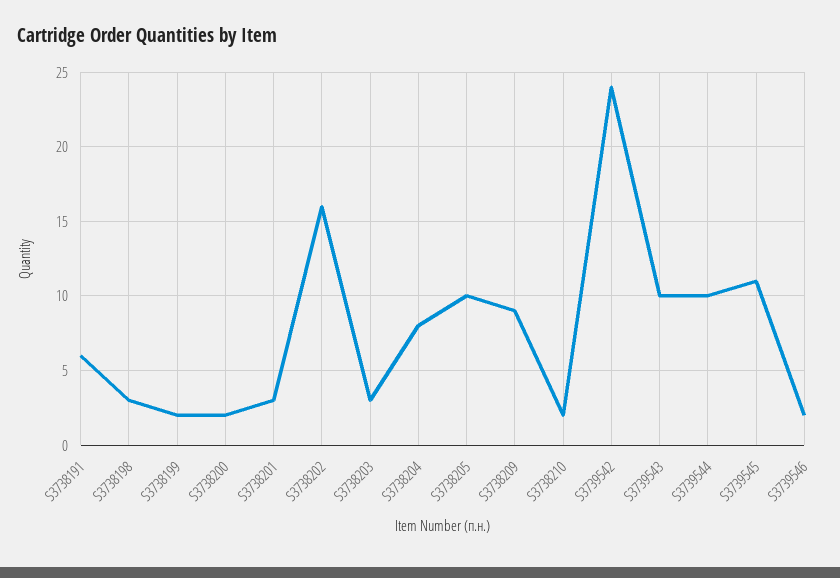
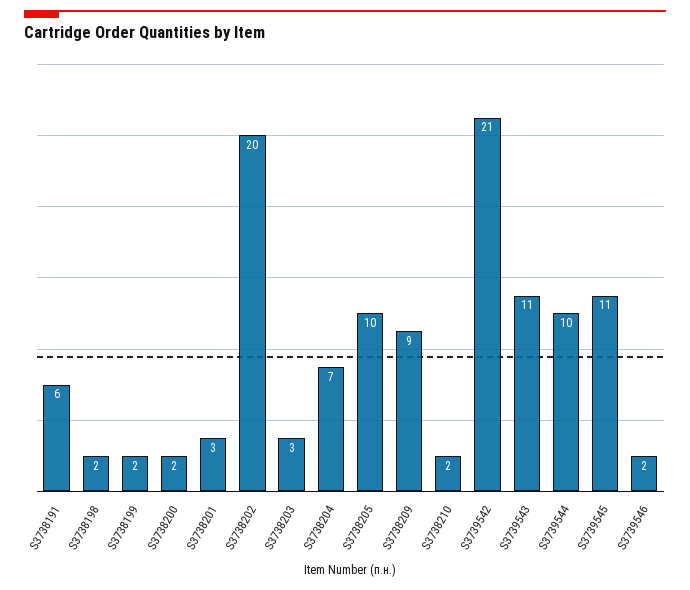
  {
    "S3738191": 6,
-   "S3738198": 3,
+   "S3738198": 2,
    "S3738199": 2,
    "S3738200": 2,
    "S3738201": 3,
-   "S3738202": 16,
+   "S3738202": 20,
    "S3738203": 3,
-   "S3738204": 8,
+   "S3738204": 7,
    "S3738205": 10,
    "S3738209": 9,
    "S3738210": 2,
-   "S3739542": 24,
+   "S3739542": 21,
-   "S3739543": 10,
+   "S3739543": 11,
    "S3739544": 10,
    "S3739545": 11,
    "S3739546": 2
  }

